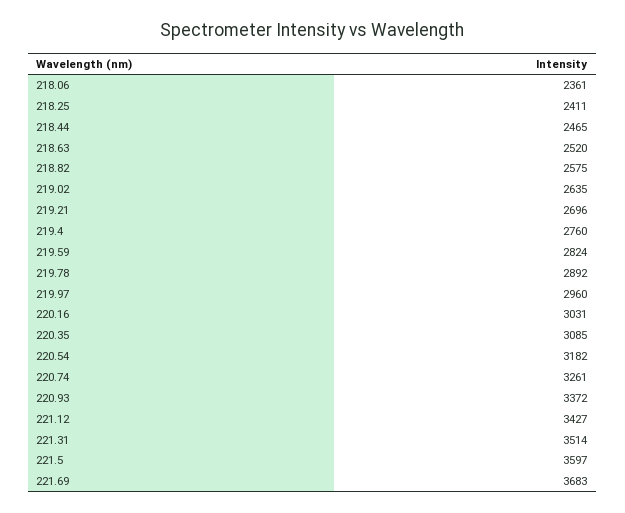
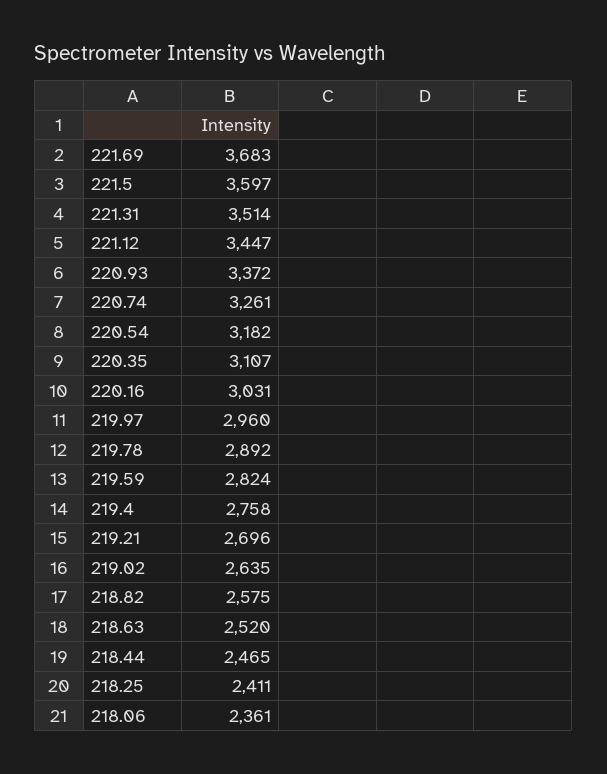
  {
    "218.06": 2361,
    "218.25": 2411,
    "218.44": 2465,
    "218.63": 2520,
    "218.82": 2575,
    "219.02": 2635,
    "219.21": 2696,
-   "219.4": 2760,
+   "219.4": 2758,
    "219.59": 2824,
    "219.78": 2892,
    "219.97": 2960,
    "220.16": 3031,
-   "220.35": 3085,
+   "220.35": 3107,
    "220.54": 3182,
    "220.74": 3261,
    "220.93": 3372,
-   "221.12": 3427,
+   "221.12": 3447,
    "221.31": 3514,
    "221.5": 3597,
    "221.69": 3683
  }

